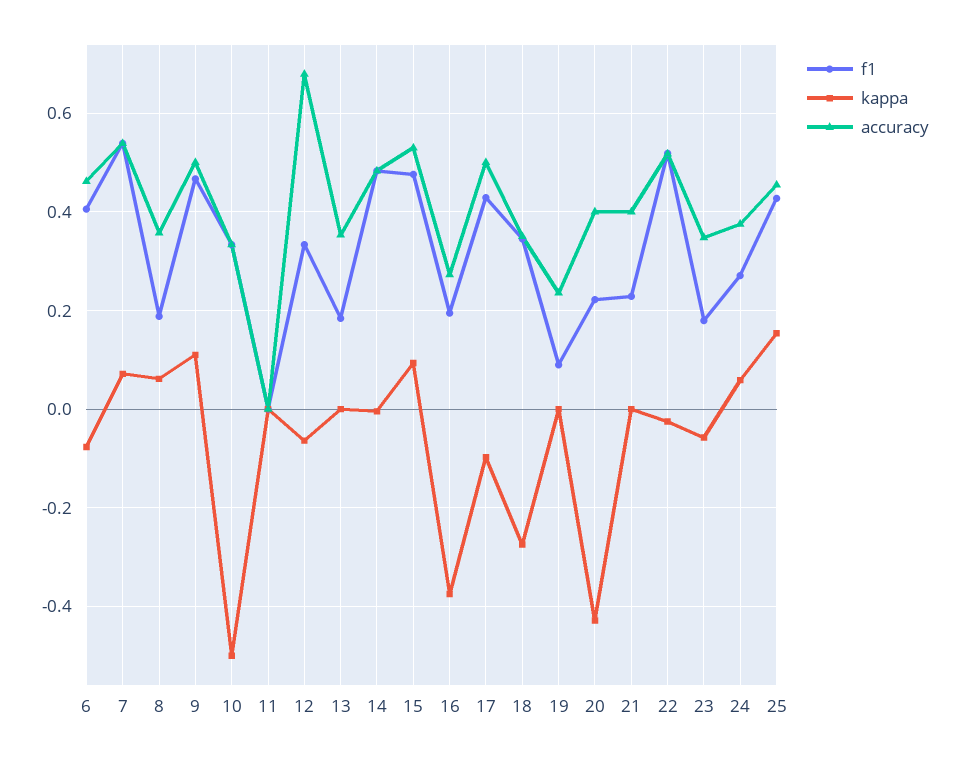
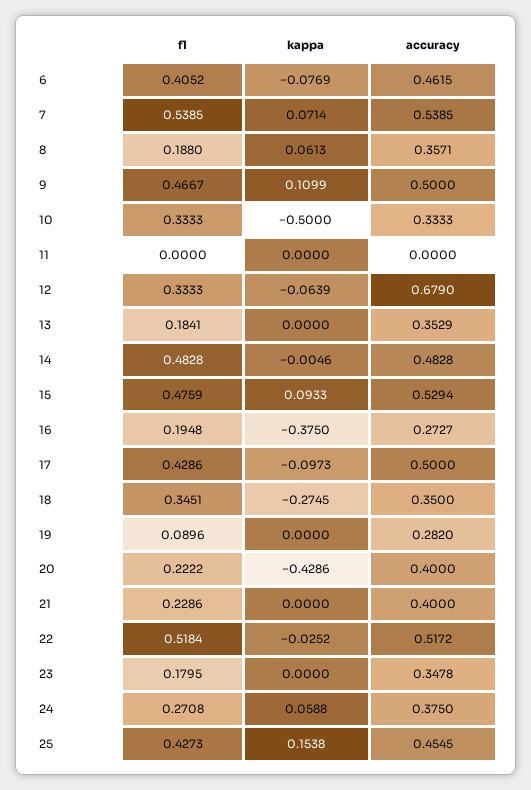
  {
    "f1": {
      "6": 0.4052,
      "7": 0.5385,
      "8": 0.188,
      "9": 0.4667,
      "10": 0.3333,
      "11": 0,
      "12": 0.3333,
      "13": 0.1841,
      "14": 0.4828,
      "15": 0.4759,
      "16": 0.1948,
      "17": 0.4286,
      "18": 0.3451,
      "19": 0.0896,
      "20": 0.2222,
      "21": 0.2286,
      "22": 0.5184,
      "23": 0.1795,
      "24": 0.2708,
      "25": 0.4273
    },
    "kappa": {
      "6": -0.0769,
      "7": 0.0714,
      "8": 0.0613,
      "9": 0.1099,
      "10": -0.5,
      "11": 0,
      "12": -0.0639,
      "13": 0,
      "14": -0.0046,
      "15": 0.0933,
      "16": -0.375,
      "17": -0.0973,
      "18": -0.2745,
      "19": 0,
      "20": -0.4286,
      "21": 0,
      "22": -0.0252,
-     "23": -0.06,
+     "23": 0,
      "24": 0.0588,
      "25": 0.1538
    },
    "accuracy": {
      "6": 0.4615,
      "7": 0.5385,
      "8": 0.3571,
      "9": 0.5,
      "10": 0.3333,
      "11": 0,
      "12": 0.679,
      "13": 0.3529,
      "14": 0.4828,
      "15": 0.5294,
      "16": 0.2727,
      "17": 0.5,
      "18": 0.35,
-     "19": 0.24,
+     "19": 0.282,
      "20": 0.4,
      "21": 0.4,
      "22": 0.5172,
      "23": 0.3478,
      "24": 0.375,
      "25": 0.4545
    }
  }

